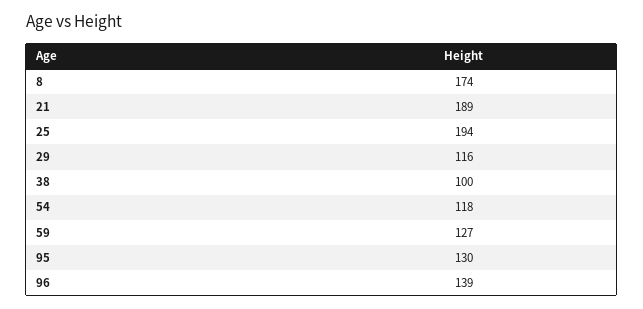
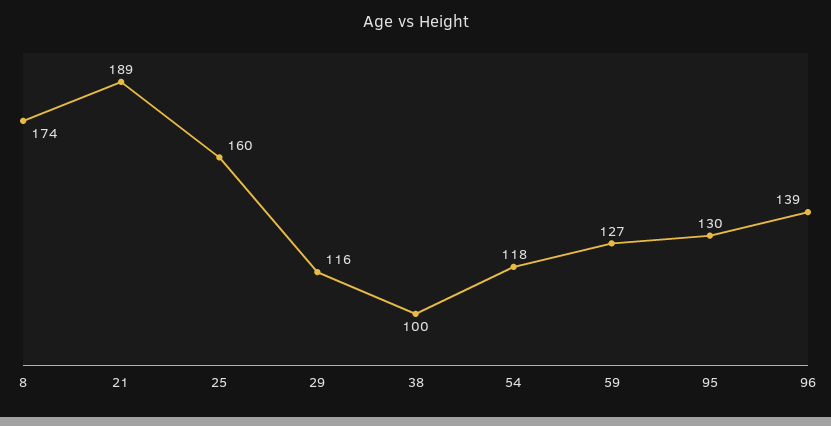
  {
    "8": 174,
    "21": 189,
-   "25": 194,
+   "25": 160,
    "29": 116,
    "38": 100,
    "54": 118,
    "59": 127,
    "95": 130,
    "96": 139
  }

